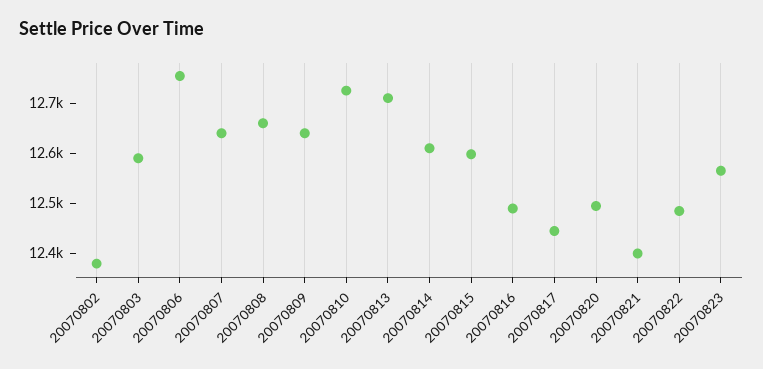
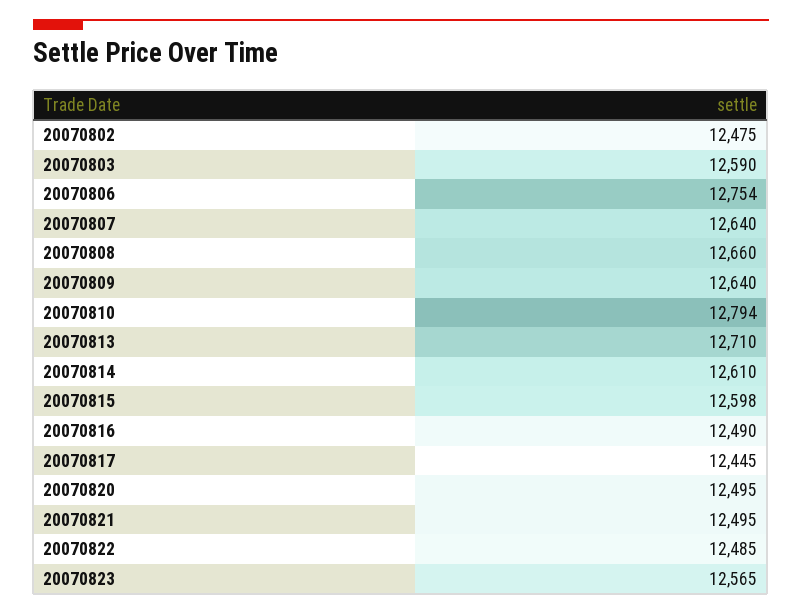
  {
-   "20070802": 12380,
+   "20070802": 12475,
    "20070803": 12590,
    "20070806": 12754,
    "20070807": 12640,
    "20070808": 12660,
    "20070809": 12640,
-   "20070810": 12720,
+   "20070810": 12794,
    "20070813": 12710,
    "20070814": 12610,
    "20070815": 12598,
    "20070816": 12490,
    "20070817": 12445,
    "20070820": 12495,
-   "20070821": 12400,
+   "20070821": 12495,
    "20070822": 12485,
    "20070823": 12565
  }

